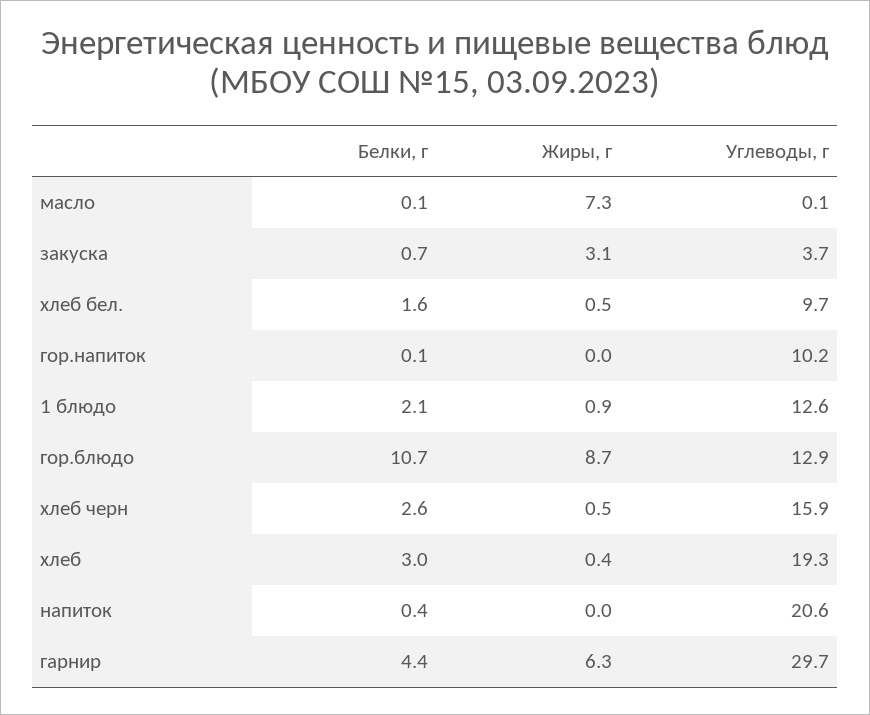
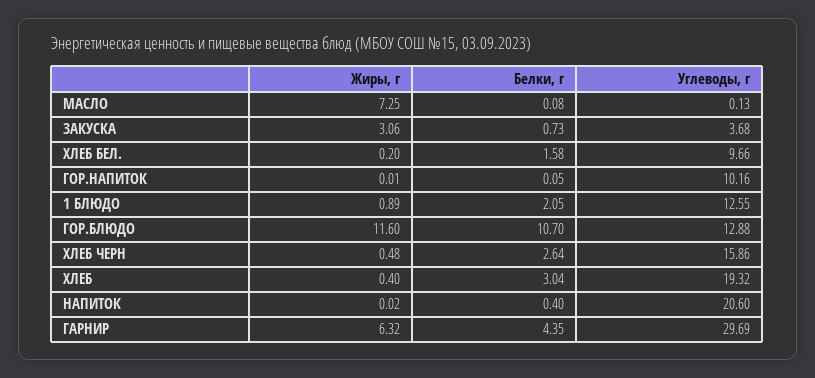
  {
    "Белки, г": {
      "масло": 0.08,
      "закуска": 0.73,
      "хлеб бел.": 1.58,
      "гор.напиток": 0.05,
      "1 блюдо": 2.05,
      "гор.блюдо": 10.7,
      "хлеб черн": 2.64,
      "хлеб": 3.04,
      "напиток": 0.4,
      "гарнир": 4.35
    },
    "Жиры, г": {
      "масло": 7.25,
      "закуска": 3.06,
-     "хлеб бел.": 0.5,
+     "хлеб бел.": 0.2,
      "гор.напиток": 0.01,
      "1 блюдо": 0.89,
-     "гор.блюдо": 8.7,
+     "гор.блюдо": 11.6,
      "хлеб черн": 0.48,
      "хлеб": 0.4,
      "напиток": 0.02,
      "гарнир": 6.32
    },
    "Углеводы, г": {
      "масло": 0.13,
      "закуска": 3.68,
      "хлеб бел.": 9.66,
      "гор.напиток": 10.16,
      "1 блюдо": 12.55,
      "гор.блюдо": 12.88,
      "хлеб черн": 15.86,
      "хлеб": 19.32,
      "напиток": 20.6,
      "гарнир": 29.69
    }
  }

